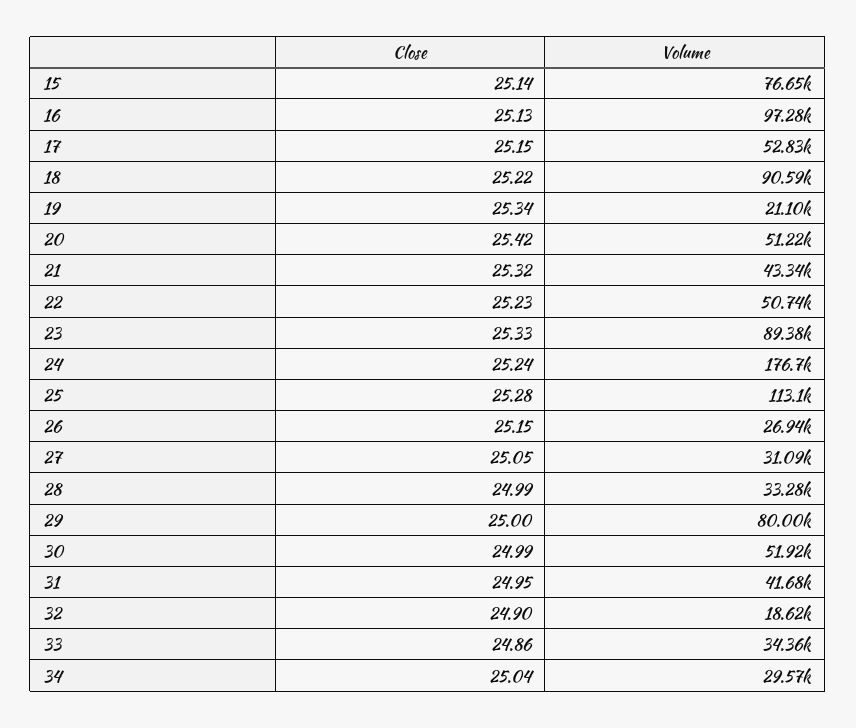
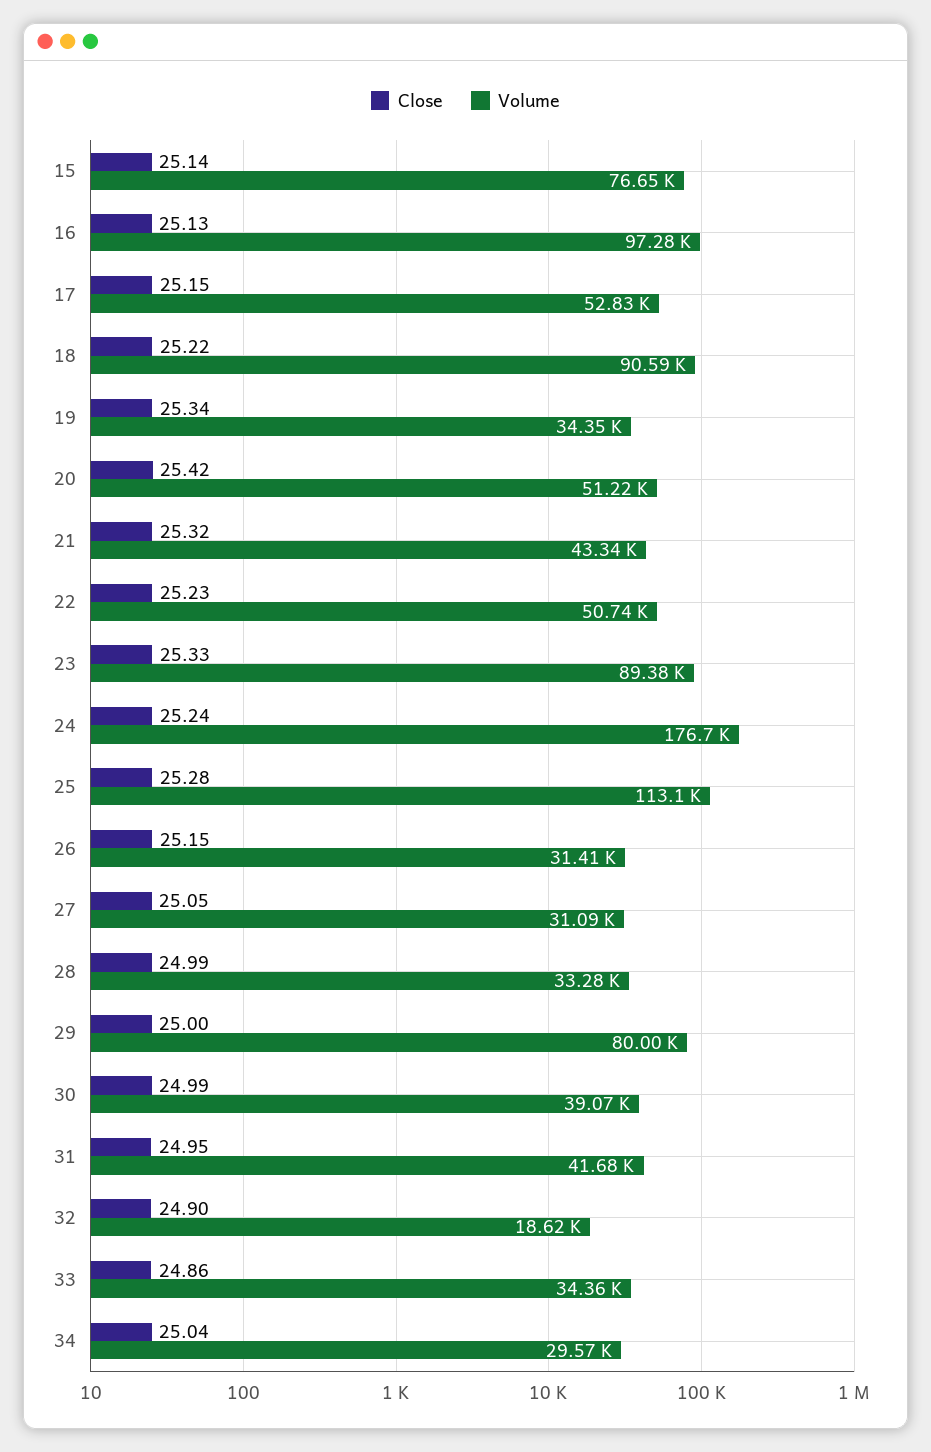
  {
    "Close": {
      "15": 25.14,
      "16": 25.13,
      "17": 25.15,
      "18": 25.22,
      "19": 25.34,
      "20": 25.42,
      "21": 25.32,
      "22": 25.23,
      "23": 25.33,
      "24": 25.24,
      "25": 25.28,
      "26": 25.15,
      "27": 25.05,
      "28": 24.99,
      "29": 25,
      "30": 24.99,
      "31": 24.95,
      "32": 24.9,
      "33": 24.86,
      "34": 25.04
    },
    "Volume": {
      "15": 76650,
      "16": 97280,
      "17": 52830,
      "18": 90590,
-     "19": 21100,
+     "19": 34350,
      "20": 51220,
      "21": 43340,
      "22": 50740,
      "23": 89380,
      "24": 176700,
      "25": 113100,
-     "26": 26940,
+     "26": 31410,
      "27": 31090,
      "28": 33280,
      "29": 80000,
-     "30": 51920,
+     "30": 39070,
      "31": 41680,
      "32": 18620,
      "33": 34360,
      "34": 29570
    }
  }

